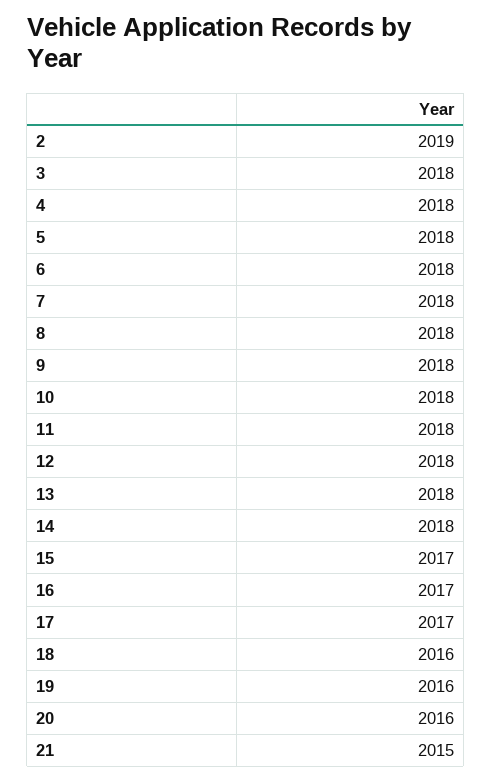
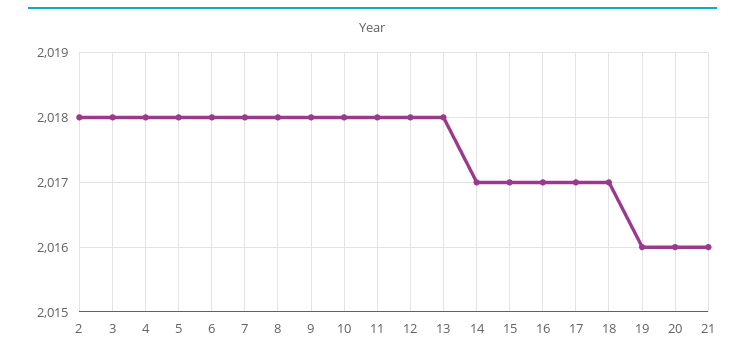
  {
-   "2": 2019,
+   "2": 2018,
    "3": 2018,
    "4": 2018,
    "5": 2018,
    "6": 2018,
    "7": 2018,
    "8": 2018,
    "9": 2018,
    "10": 2018,
    "11": 2018,
    "12": 2018,
    "13": 2018,
-   "14": 2018,
+   "14": 2017,
    "15": 2017,
    "16": 2017,
    "17": 2017,
-   "18": 2016,
+   "18": 2017,
    "19": 2016,
    "20": 2016,
-   "21": 2015
+   "21": 2016
  }

